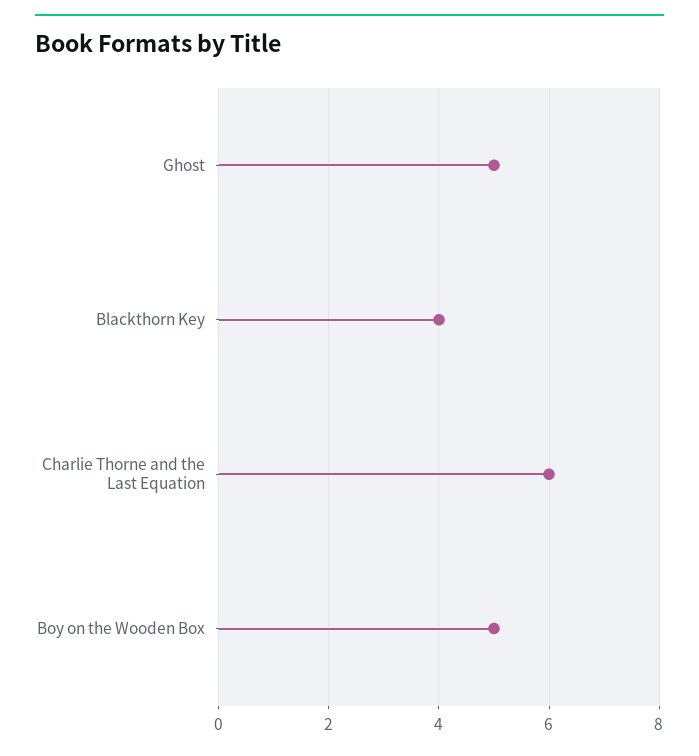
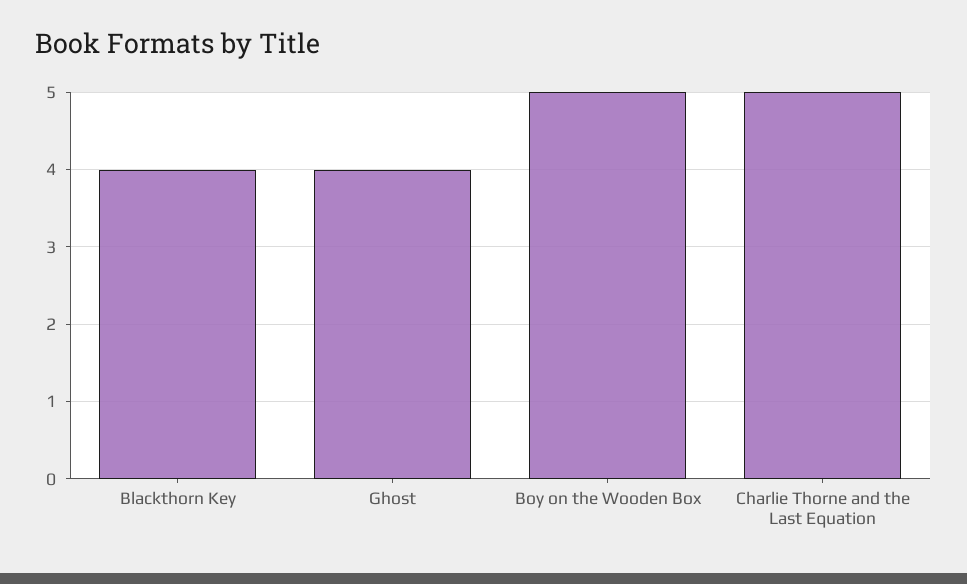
  {
-   "Ghost": 5,
+   "Ghost": 4,
    "Blackthorn Key": 4,
-   "Charlie Thorne and the Last Equation": 6,
+   "Charlie Thorne and the Last Equation": 5,
    "Boy on the Wooden Box": 5
  }

